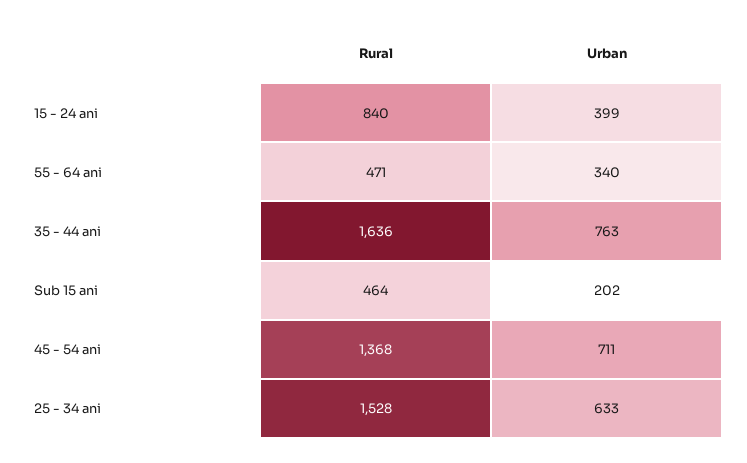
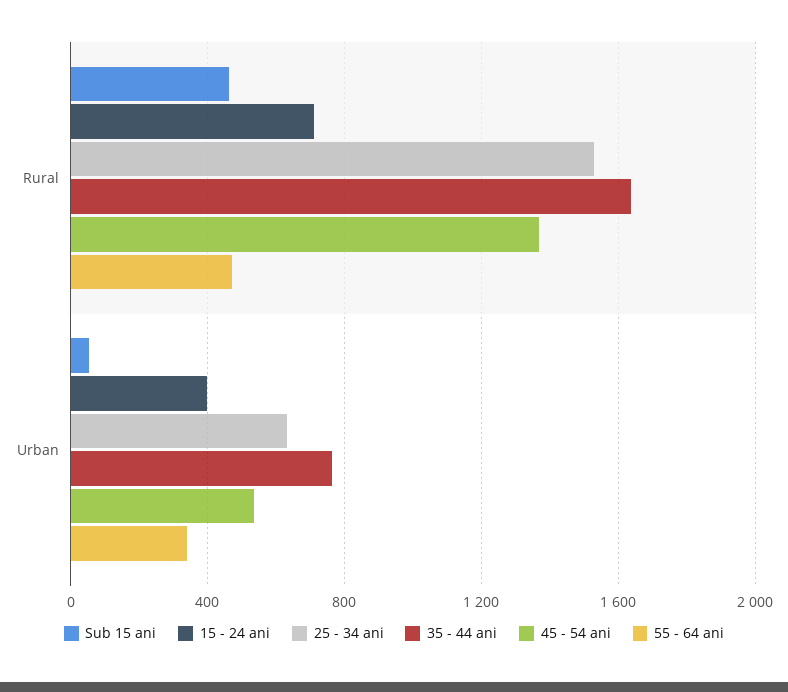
  {
    "15 - 24 ani": {
-     "Rural": 840,
+     "Rural": 700,
      "Urban": 399
    },
    "55 - 64 ani": {
      "Rural": 471,
      "Urban": 340
    },
    "35 - 44 ani": {
      "Rural": 1636,
      "Urban": 763
    },
    "Sub 15 ani": {
      "Rural": 464,
-     "Urban": 202
+     "Urban": 50
    },
    "45 - 54 ani": {
      "Rural": 1368,
-     "Urban": 711
+     "Urban": 550
    },
    "25 - 34 ani": {
      "Rural": 1528,
      "Urban": 633
    }
  }

